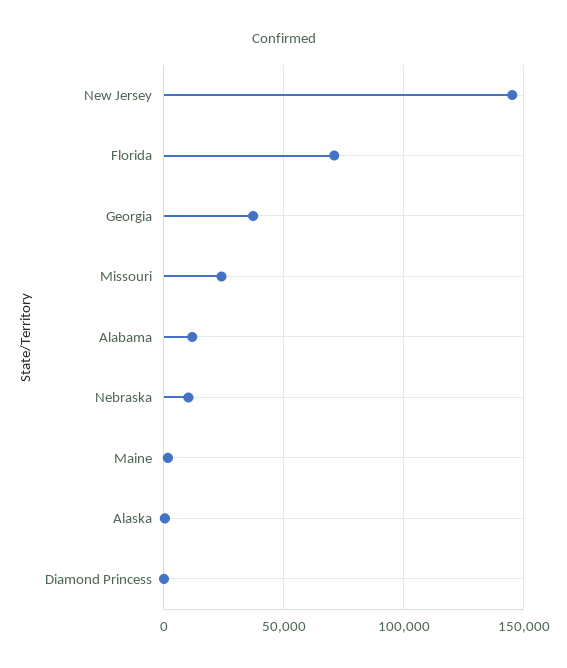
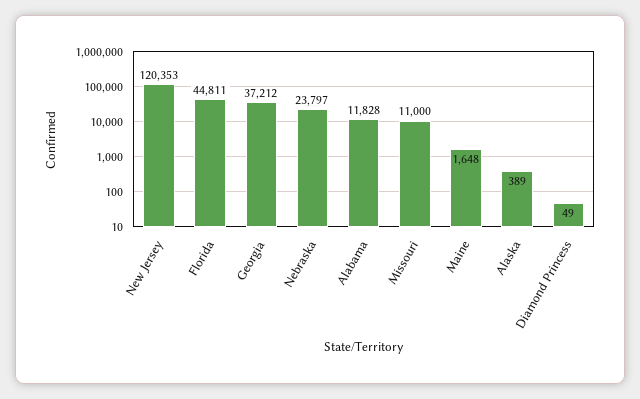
  {
-   "New Jersey": 145000,
+   "New Jersey": 120353,
-   "Florida": 70000,
+   "Florida": 44811,
    "Georgia": 37212,
-   "Missouri": 25000,
+   "Missouri": 11000,
    "Alabama": 11828,
-   "Nebraska": 10000,
+   "Nebraska": 23797,
    "Maine": 1648,
    "Alaska": 389,
    "Diamond Princess": 49
  }

